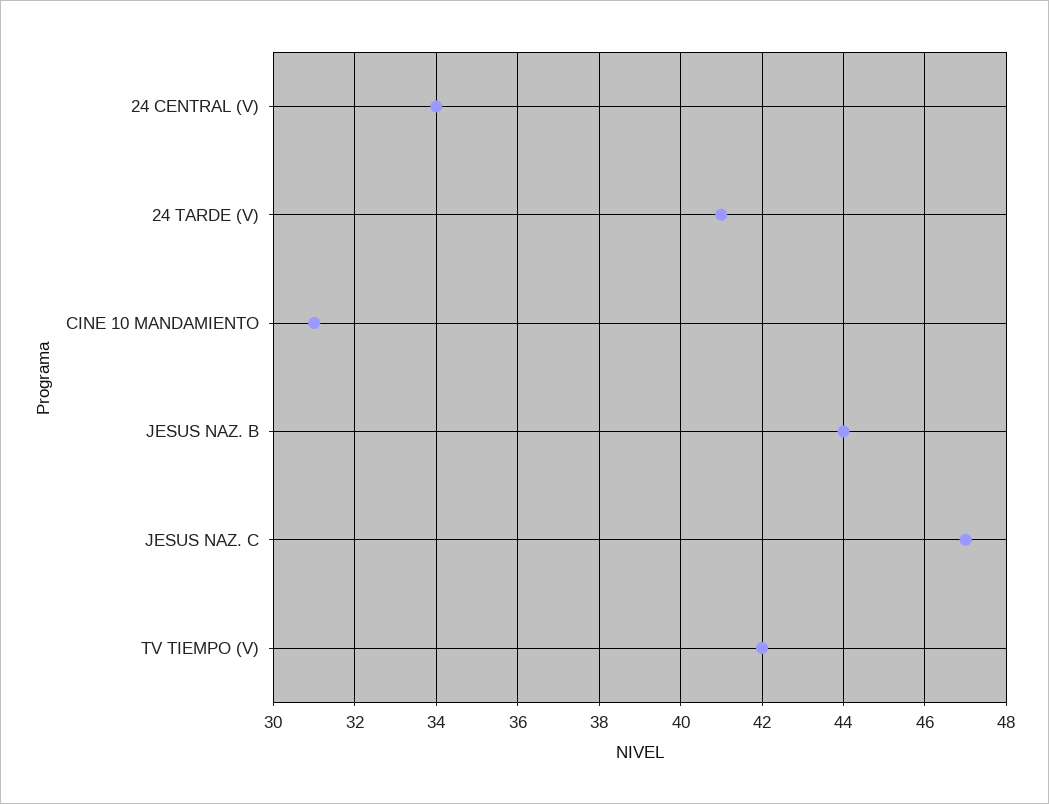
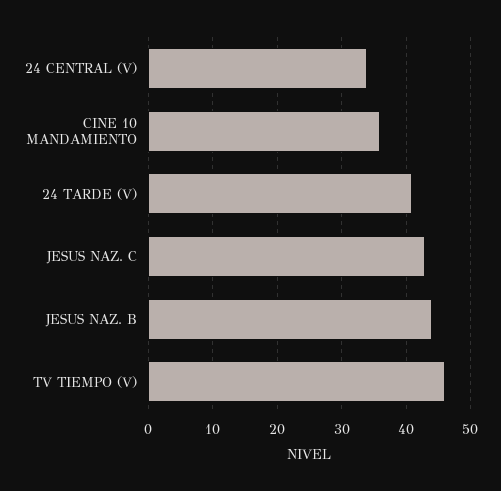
  {
    "24 CENTRAL (V)": 34,
    "24 TARDE (V)": 41,
-   "CINE 10 MANDAMIENTO": 31,
+   "CINE 10 MANDAMIENTO": 36,
    "JESUS NAZ. B": 44,
-   "JESUS NAZ. C": 47,
+   "JESUS NAZ. C": 43,
-   "TV TIEMPO (V)": 42
+   "TV TIEMPO (V)": 46
  }

